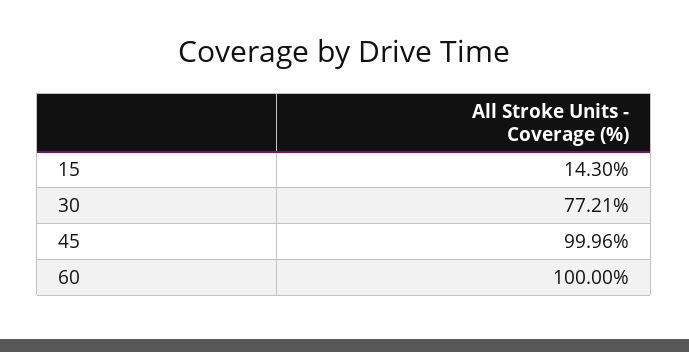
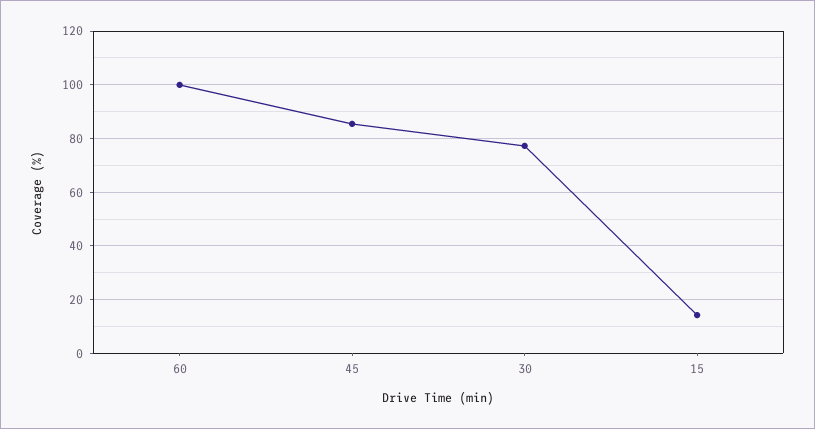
  {
    "15": 14.3,
    "30": 77.21,
-   "45": 99.96,
+   "45": 85,
    "60": 100
  }

